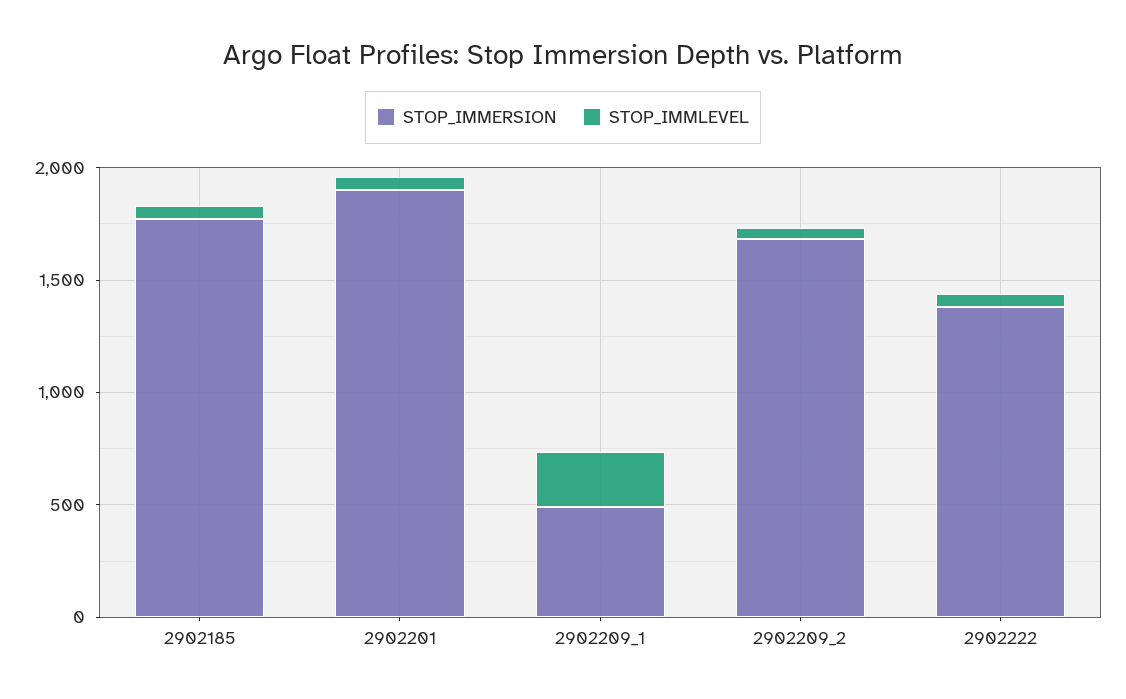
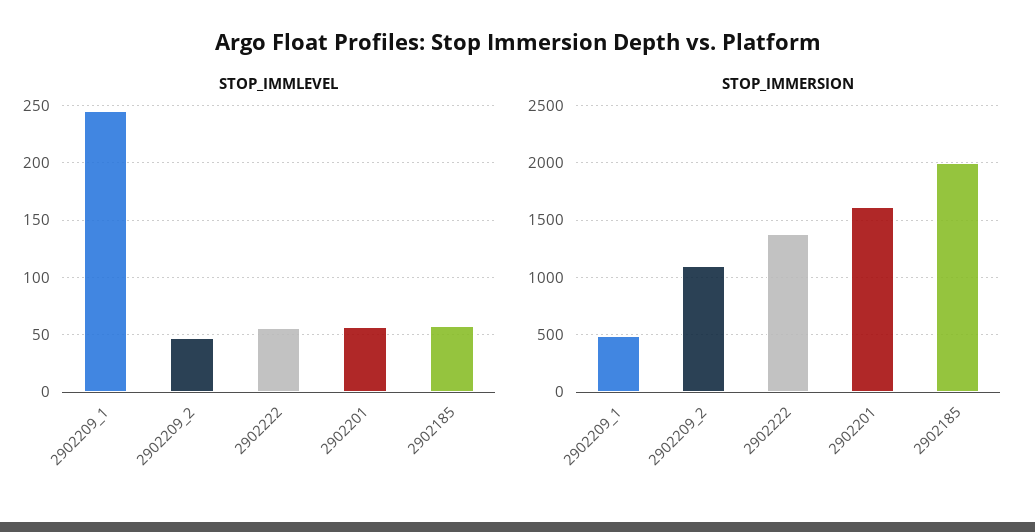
  {
    "STOP_IMMERSION": {
-     "2902185": 1800,
+     "2902185": 2000,
-     "2902201": 1900,
+     "2902201": 1600,
      "2902209_1": 500,
-     "2902209_2": 1700,
+     "2902209_2": 1100,
      "2902222": 1400
    },
    "STOP_IMMLEVEL": {
      "2902185": 60,
      "2902201": 60,
      "2902209_1": 250,
      "2902209_2": 50,
      "2902222": 60
    }
  }

